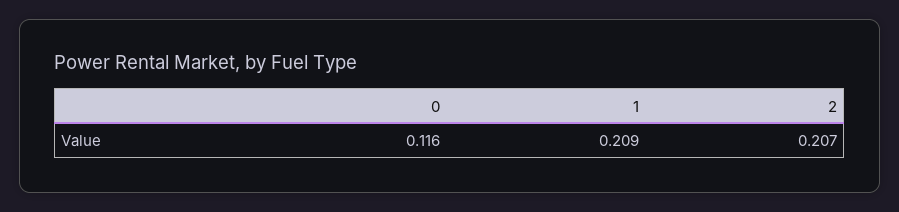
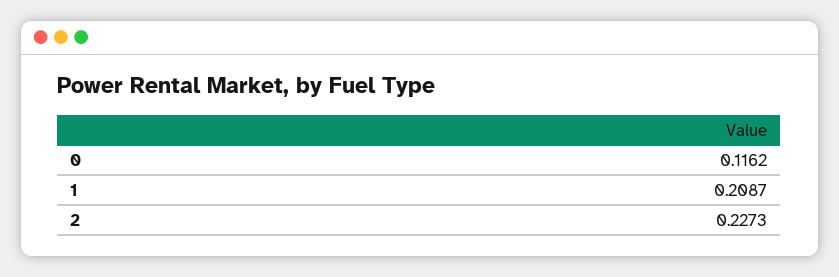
  {
    "0": 0.1162,
    "1": 0.2087,
-   "2": 0.207
+   "2": 0.2273
  }

